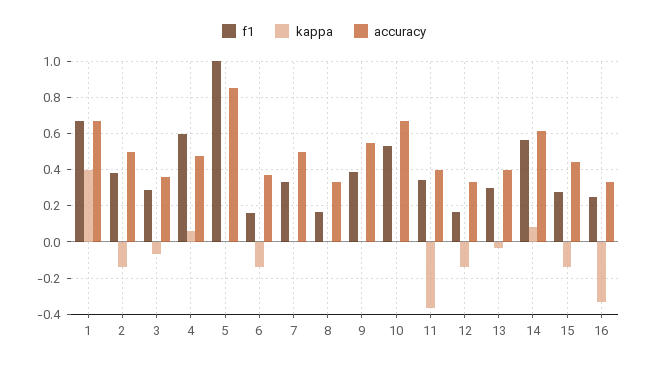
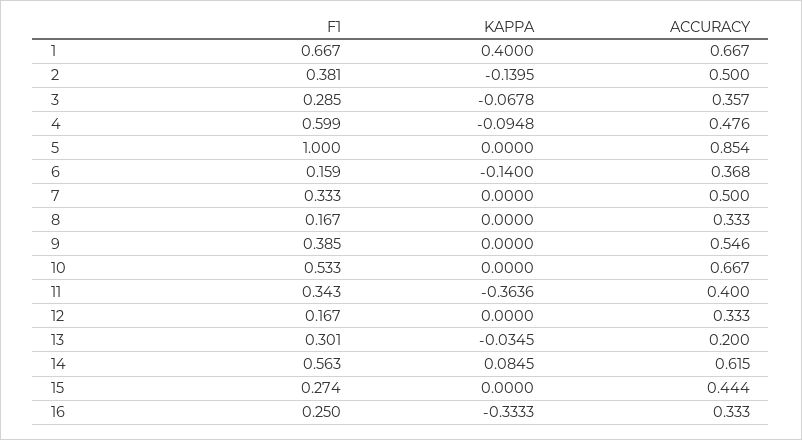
  {
    "f1": {
      "1": 0.667,
      "2": 0.381,
      "3": 0.285,
      "4": 0.599,
      "5": 1,
      "6": 0.159,
      "7": 0.333,
      "8": 0.167,
      "9": 0.385,
      "10": 0.533,
      "11": 0.343,
      "12": 0.167,
      "13": 0.301,
      "14": 0.563,
      "15": 0.274,
      "16": 0.25
    },
    "kappa": {
      "1": 0.4,
      "2": -0.1395,
      "3": -0.0678,
-     "4": 0.05,
+     "4": -0.0948,
      "5": 0,
      "6": -0.14,
      "7": 0,
      "8": 0,
      "9": 0,
      "10": 0,
      "11": -0.3636,
-     "12": -0.15,
+     "12": 0,
      "13": -0.0345,
      "14": 0.0845,
-     "15": -0.15,
+     "15": 0,
      "16": -0.3333
    },
    "accuracy": {
      "1": 0.667,
      "2": 0.5,
      "3": 0.357,
      "4": 0.476,
      "5": 0.854,
      "6": 0.368,
      "7": 0.5,
      "8": 0.333,
      "9": 0.546,
      "10": 0.667,
      "11": 0.4,
      "12": 0.333,
-     "13": 0.4,
+     "13": 0.2,
      "14": 0.615,
      "15": 0.444,
      "16": 0.333
    }
  }

